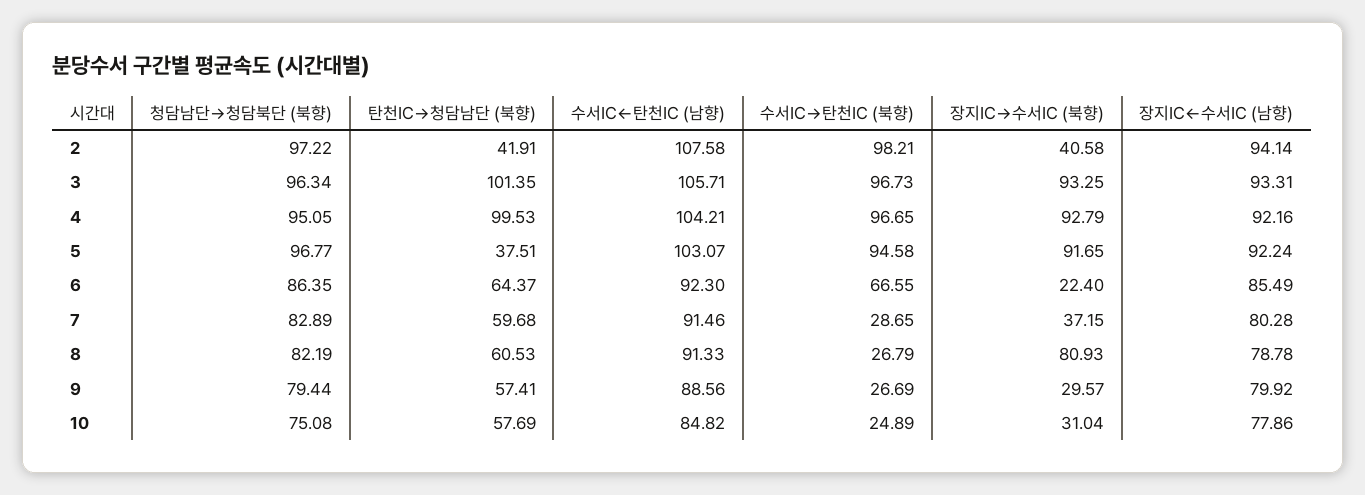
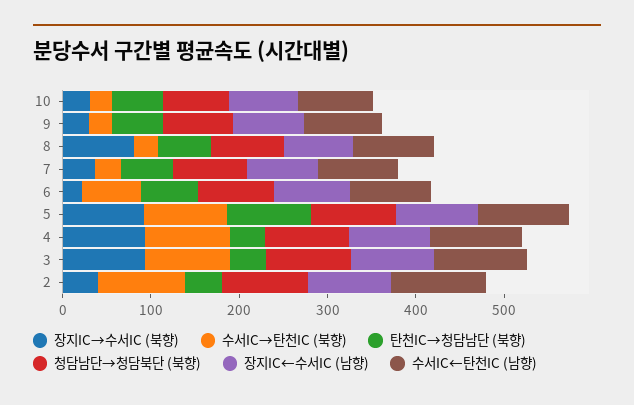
  {
    "청담남단→청담북단 (북향)": {
      "2": 97.22,
      "3": 96.34,
      "4": 95.05,
      "5": 96.77,
      "6": 86.35,
      "7": 82.89,
      "8": 82.19,
      "9": 79.44,
      "10": 75.08
    },
    "탄천IC→청담남단 (북향)": {
      "2": 41.91,
-     "3": 101.35,
+     "3": 40,
-     "4": 99.53,
+     "4": 40,
-     "5": 37.51,
+     "5": 100,
      "6": 64.37,
      "7": 59.68,
      "8": 60.53,
      "9": 57.41,
      "10": 57.69
    },
    "수서IC←탄천IC (남향)": {
      "2": 107.58,
      "3": 105.71,
      "4": 104.21,
      "5": 103.07,
      "6": 92.3,
      "7": 91.46,
      "8": 91.33,
      "9": 88.56,
      "10": 84.82
    },
    "수서IC→탄천IC (북향)": {
      "2": 98.21,
      "3": 96.73,
      "4": 96.65,
      "5": 94.58,
      "6": 66.55,
      "7": 28.65,
      "8": 26.79,
      "9": 26.69,
      "10": 24.89
    },
    "장지IC→수서IC (북향)": {
      "2": 40.58,
      "3": 93.25,
      "4": 92.79,
      "5": 91.65,
      "6": 22.4,
      "7": 37.15,
      "8": 80.93,
      "9": 29.57,
      "10": 31.04
    },
    "장지IC←수서IC (남향)": {
      "2": 94.14,
      "3": 93.31,
      "4": 92.16,
      "5": 92.24,
      "6": 85.49,
      "7": 80.28,
      "8": 78.78,
      "9": 79.92,
      "10": 77.86
    }
  }

